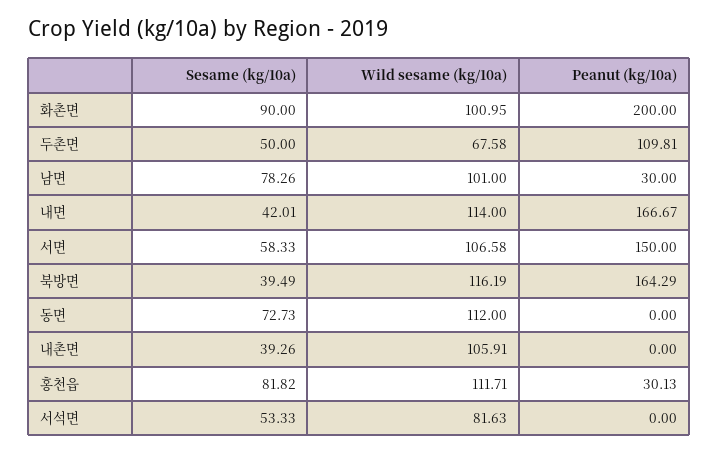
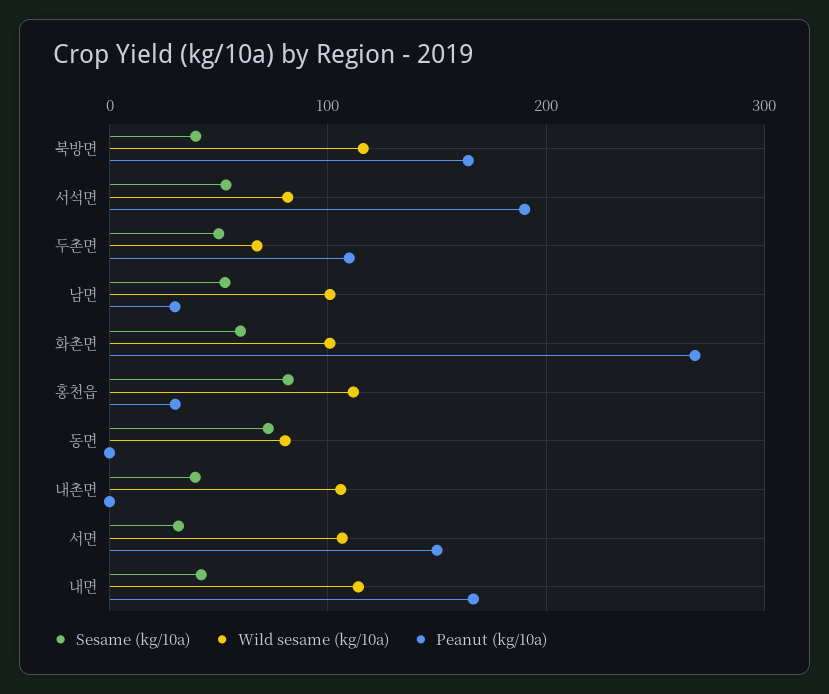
  {
    "Sesame (kg/10a)": {
-     "화촌면": 90,
+     "화촌면": 60,
      "두촌면": 50,
-     "남면": 78.26,
+     "남면": 50,
      "내면": 42.01,
-     "서면": 58.33,
+     "서면": 30,
      "북방면": 39.49,
      "동면": 72.73,
      "내촌면": 39.26,
      "홍천읍": 81.82,
      "서석면": 53.33
    },
    "Wild sesame (kg/10a)": {
      "화촌면": 100.95,
      "두촌면": 67.58,
      "남면": 101,
      "내면": 114,
      "서면": 106.58,
      "북방면": 116.19,
-     "동면": 112,
+     "동면": 80,
      "내촌면": 105.91,
      "홍천읍": 111.71,
      "서석면": 81.63
    },
    "Peanut (kg/10a)": {
-     "화촌면": 200,
+     "화촌면": 270,
      "두촌면": 109.81,
      "남면": 30,
      "내면": 166.67,
      "서면": 150,
      "북방면": 164.29,
      "동면": 0,
      "내촌면": 0,
      "홍천읍": 30.13,
-     "서석면": 0
+     "서석면": 190
    }
  }

